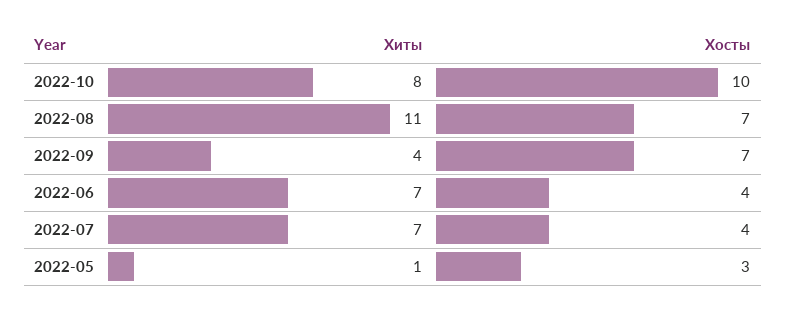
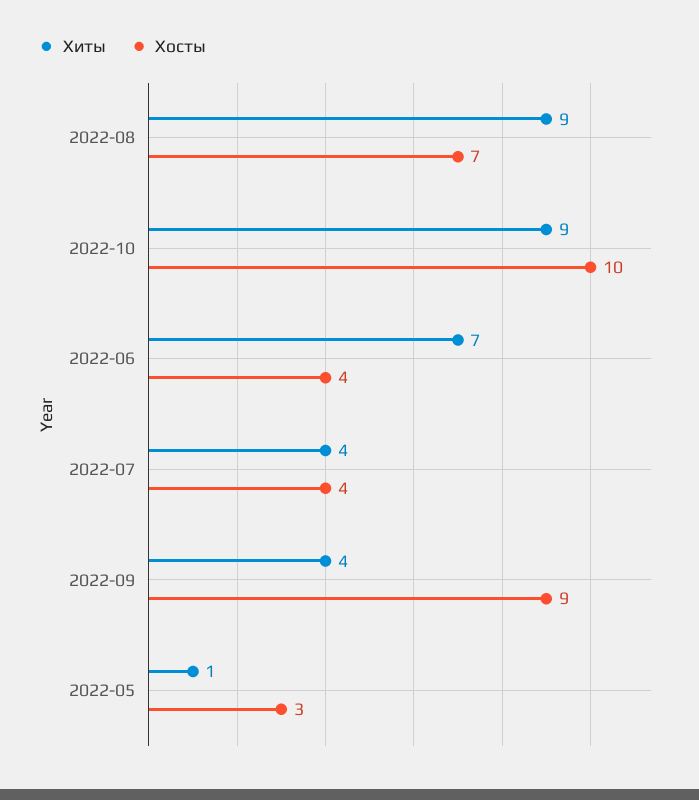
  {
    "Хиты": {
-     "2022-10": 8,
+     "2022-10": 9,
-     "2022-08": 11,
+     "2022-08": 9,
      "2022-09": 4,
      "2022-06": 7,
-     "2022-07": 7,
+     "2022-07": 4,
      "2022-05": 1
    },
    "Хосты": {
      "2022-10": 10,
      "2022-08": 7,
-     "2022-09": 7,
+     "2022-09": 9,
      "2022-06": 4,
      "2022-07": 4,
      "2022-05": 3
    }
  }

